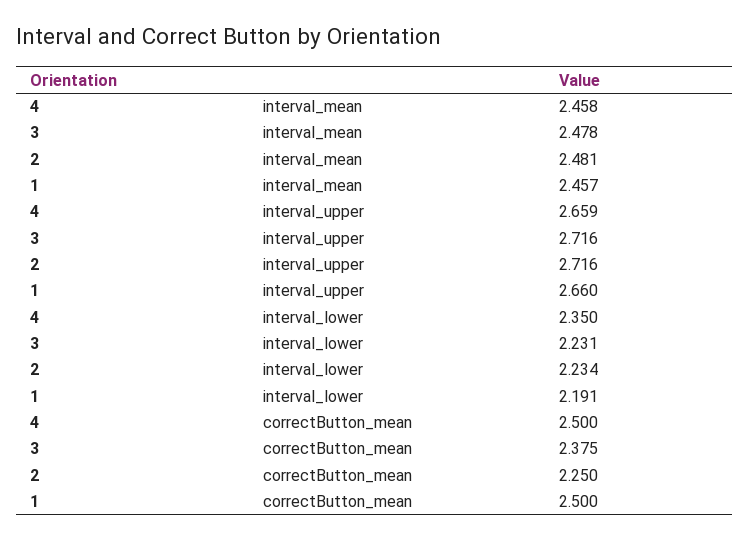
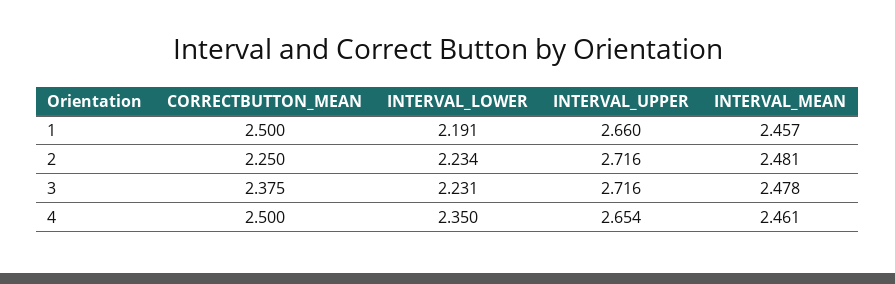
  {
    "4": {
-     "interval_mean": 2.458,
+     "interval_mean": 2.461,
-     "interval_upper": 2.659,
+     "interval_upper": 2.654,
      "interval_lower": 2.35,
      "correctButton_mean": 2.5
    },
    "3": {
      "interval_mean": 2.478,
      "interval_upper": 2.716,
      "interval_lower": 2.231,
      "correctButton_mean": 2.375
    },
    "2": {
      "interval_mean": 2.481,
      "interval_upper": 2.716,
      "interval_lower": 2.234,
      "correctButton_mean": 2.25
    },
    "1": {
      "interval_mean": 2.457,
      "interval_upper": 2.66,
      "interval_lower": 2.191,
      "correctButton_mean": 2.5
    }
  }

